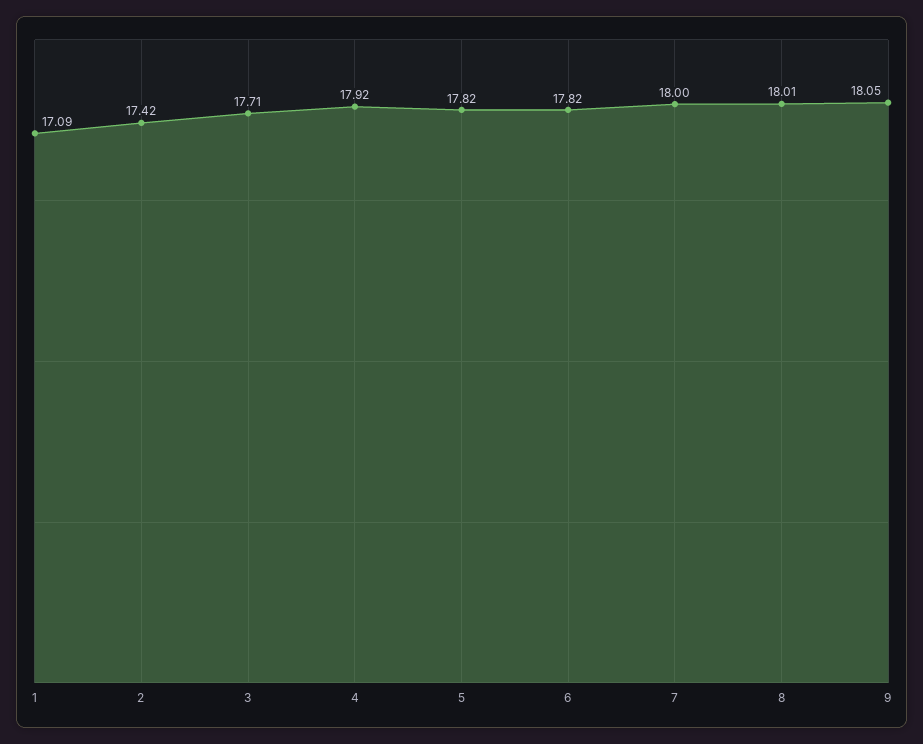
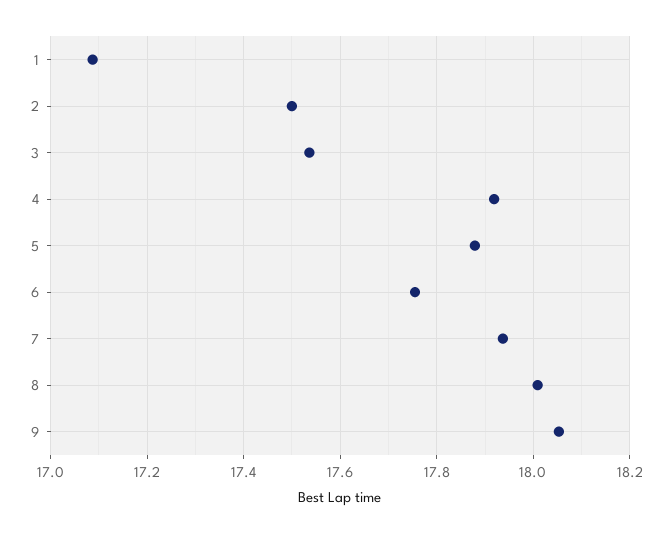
  {
    "1": 17.09,
-   "2": 17.42,
+   "2": 17.5,
-   "3": 17.71,
+   "3": 17.54,
    "4": 17.92,
-   "5": 17.82,
+   "5": 17.88,
-   "6": 17.82,
+   "6": 17.76,
-   "7": 18,
+   "7": 17.94,
    "8": 18.01,
    "9": 18.05
  }

